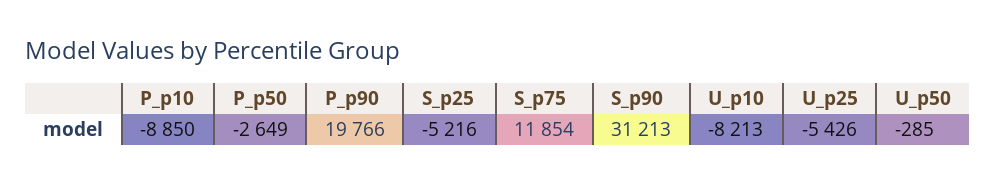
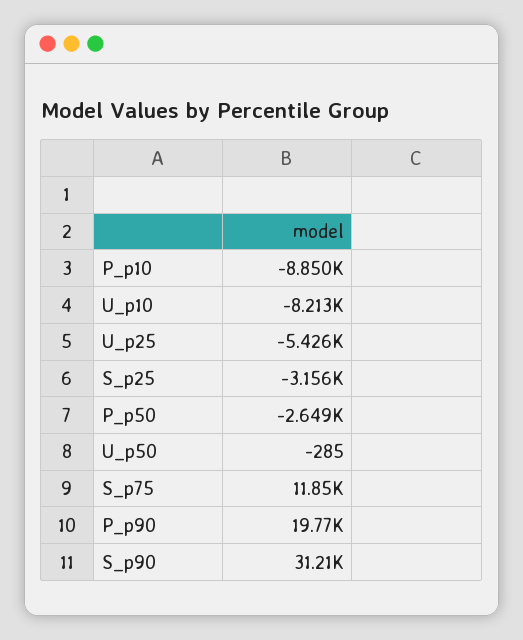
  {
    "P_p10": -8850,
    "P_p50": -2649,
    "P_p90": 19766,
-   "S_p25": -5216,
+   "S_p25": -3156,
    "S_p75": 11854,
    "S_p90": 31213,
    "U_p10": -8213,
    "U_p25": -5426,
    "U_p50": -285
  }

